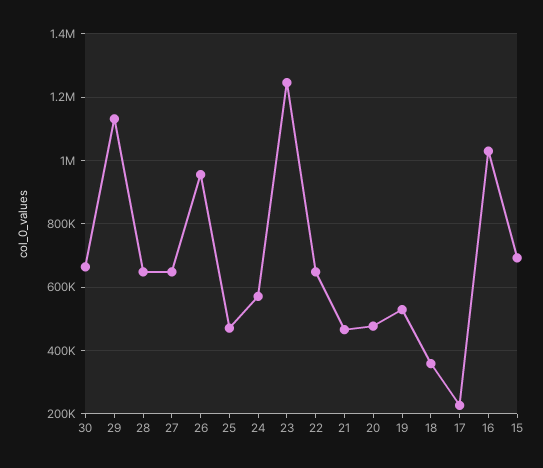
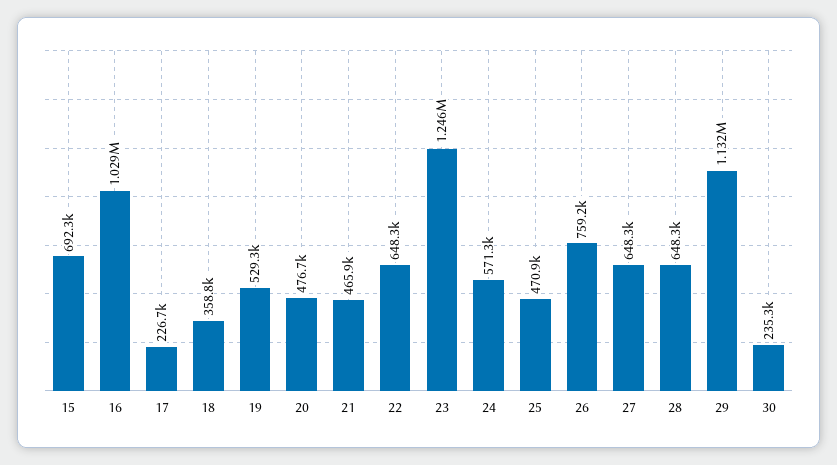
  {
-   "30": 660000,
+   "30": 235300,
    "29": 1132000,
    "28": 648300,
    "27": 648300,
-   "26": 960000,
+   "26": 759200,
    "25": 470900,
    "24": 571300,
    "23": 1246000,
    "22": 648300,
    "21": 465900,
    "20": 476700,
    "19": 529300,
    "18": 358800,
    "17": 226700,
    "16": 1029000,
    "15": 692300
  }

